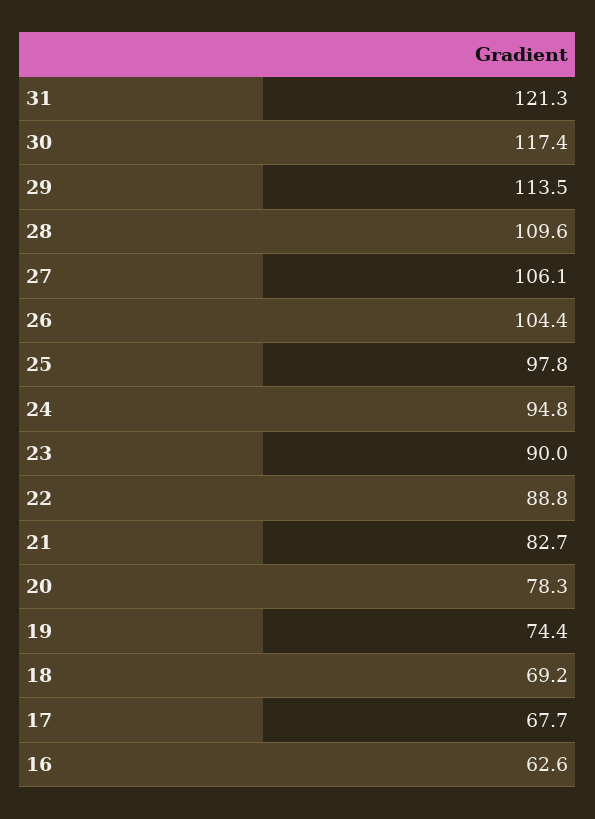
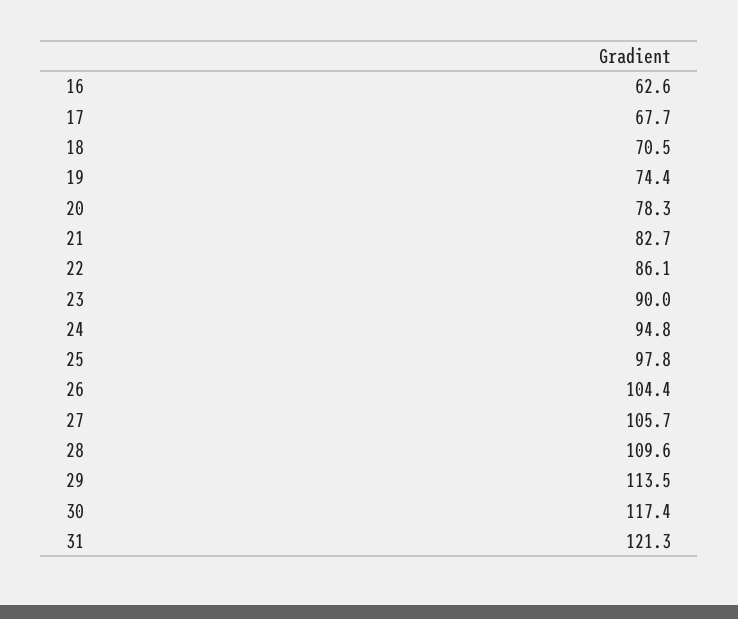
  {
    "31": 121.3,
    "30": 117.4,
    "29": 113.5,
    "28": 109.6,
-   "27": 106.1,
+   "27": 105.7,
    "26": 104.4,
    "25": 97.8,
    "24": 94.8,
    "23": 90,
-   "22": 88.8,
+   "22": 86.1,
    "21": 82.7,
    "20": 78.3,
    "19": 74.4,
-   "18": 69.2,
+   "18": 70.5,
    "17": 67.7,
    "16": 62.6
  }

